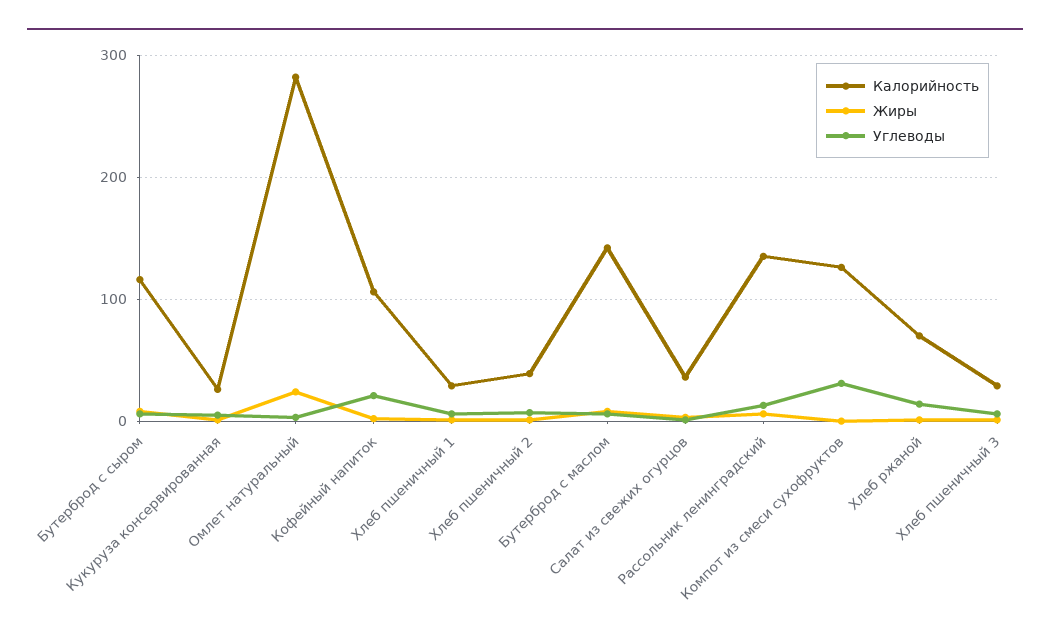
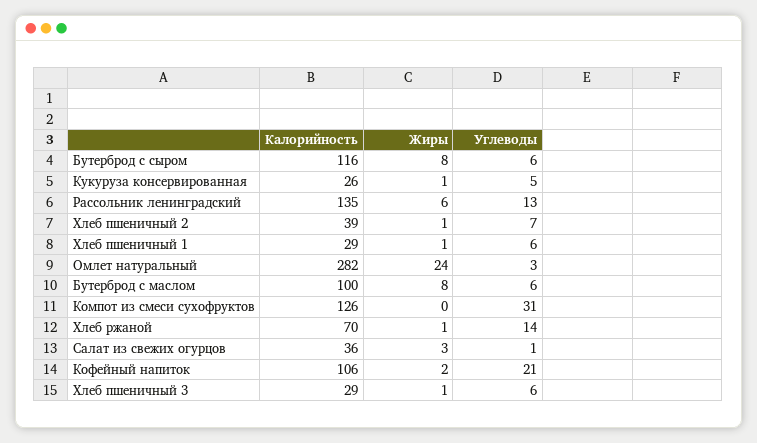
  {
    "Калорийность": {
      "Бутерброд с сыром": 116,
      "Кукуруза консервированная": 26,
      "Омлет натуральный": 282,
      "Кофейный напиток": 106,
      "Хлеб пшеничный 1": 29,
      "Хлеб пшеничный 2": 39,
-     "Бутерброд с маслом": 140,
+     "Бутерброд с маслом": 100,
      "Салат из свежих огурцов": 36,
      "Рассольник ленинградский": 135,
      "Компот из смеси сухофруктов": 126,
      "Хлеб ржаной": 70,
      "Хлеб пшеничный 3": 29
    },
    "Жиры": {
      "Бутерброд с сыром": 8,
      "Кукуруза консервированная": 1,
      "Омлет натуральный": 24,
      "Кофейный напиток": 2,
      "Хлеб пшеничный 1": 1,
      "Хлеб пшеничный 2": 1,
      "Бутерброд с маслом": 8,
      "Салат из свежих огурцов": 3,
      "Рассольник ленинградский": 6,
      "Компот из смеси сухофруктов": 0,
      "Хлеб ржаной": 1,
      "Хлеб пшеничный 3": 1
    },
    "Углеводы": {
      "Бутерброд с сыром": 6,
      "Кукуруза консервированная": 5,
      "Омлет натуральный": 3,
      "Кофейный напиток": 21,
      "Хлеб пшеничный 1": 6,
      "Хлеб пшеничный 2": 7,
      "Бутерброд с маслом": 6,
      "Салат из свежих огурцов": 1,
      "Рассольник ленинградский": 13,
      "Компот из смеси сухофруктов": 31,
      "Хлеб ржаной": 14,
      "Хлеб пшеничный 3": 6
    }
  }

